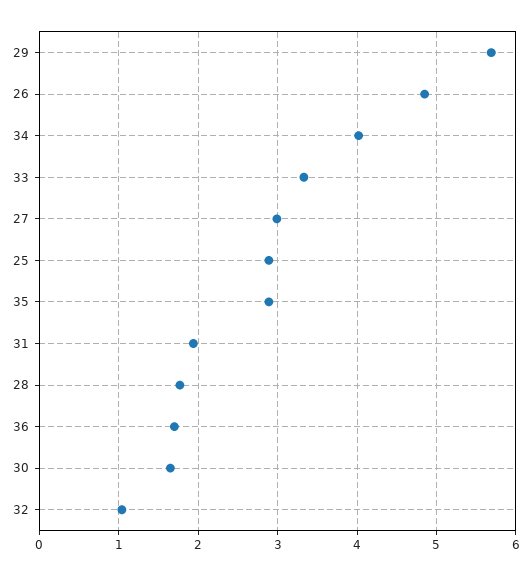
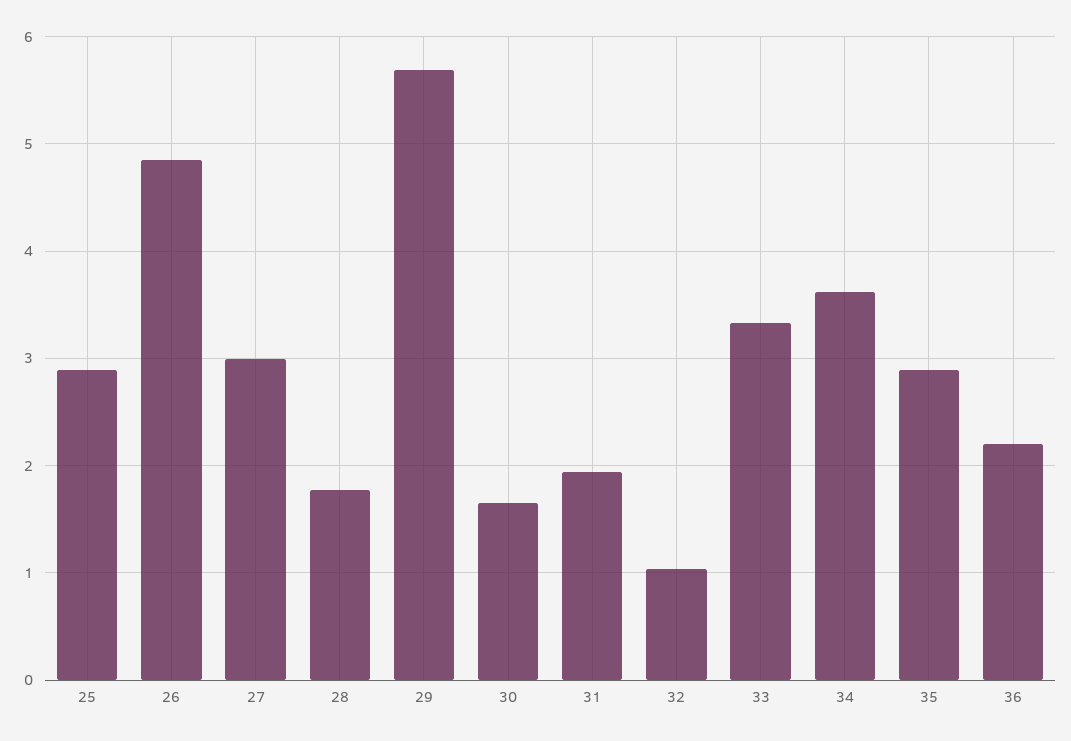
  {
    "29": 5.7,
    "26": 4.9,
-   "34": 4,
+   "34": 3.6,
    "33": 3.3,
    "27": 3,
    "25": 2.9,
    "35": 2.9,
    "31": 1.9,
    "28": 1.8,
-   "36": 1.7,
+   "36": 2.2,
    "30": 1.7,
    "32": 1
  }

